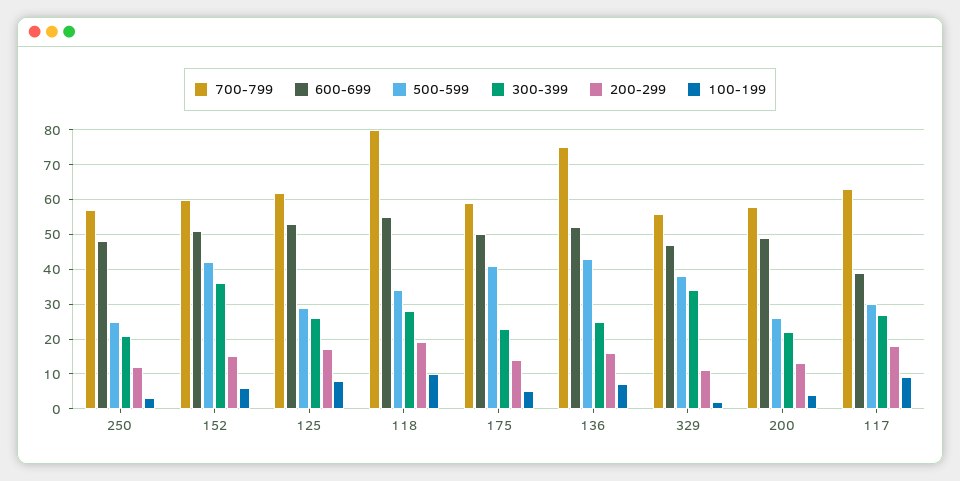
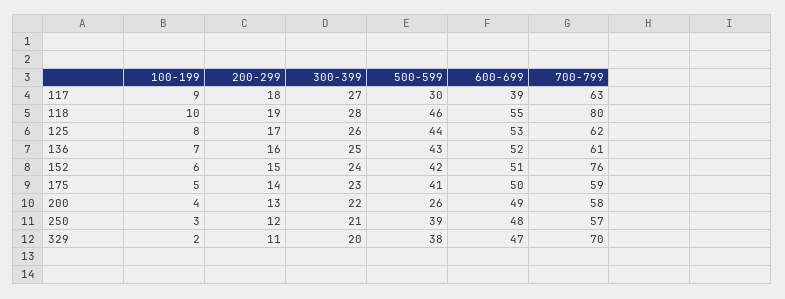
  {
    "700-799": {
      "250": 57,
-     "152": 60,
+     "152": 76,
      "125": 62,
      "118": 80,
      "175": 59,
-     "136": 75,
+     "136": 61,
-     "329": 55,
+     "329": 70,
      "200": 58,
      "117": 63
    },
    "600-699": {
      "250": 48,
      "152": 51,
      "125": 53,
      "118": 55,
      "175": 50,
      "136": 52,
      "329": 47,
      "200": 49,
      "117": 39
    },
    "500-599": {
-     "250": 25,
+     "250": 39,
      "152": 42,
-     "125": 30,
+     "125": 44,
-     "118": 35,
+     "118": 46,
      "175": 41,
      "136": 43,
      "329": 38,
      "200": 26,
      "117": 30
    },
    "300-399": {
      "250": 21,
-     "152": 35,
+     "152": 24,
      "125": 26,
      "118": 28,
      "175": 23,
      "136": 25,
-     "329": 35,
+     "329": 20,
      "200": 22,
      "117": 27
    },
    "200-299": {
      "250": 12,
      "152": 15,
      "125": 17,
      "118": 19,
      "175": 14,
      "136": 16,
      "329": 11,
      "200": 13,
      "117": 18
    },
    "100-199": {
      "250": 3,
      "152": 6,
      "125": 8,
      "118": 10,
      "175": 5,
      "136": 7,
      "329": 2,
      "200": 4,
      "117": 9
    }
  }

